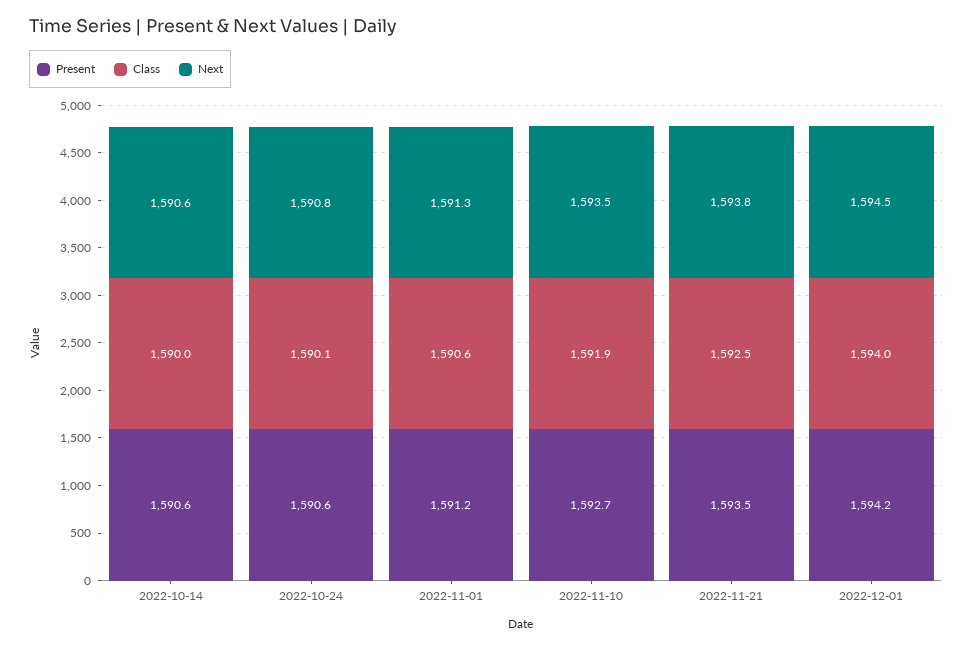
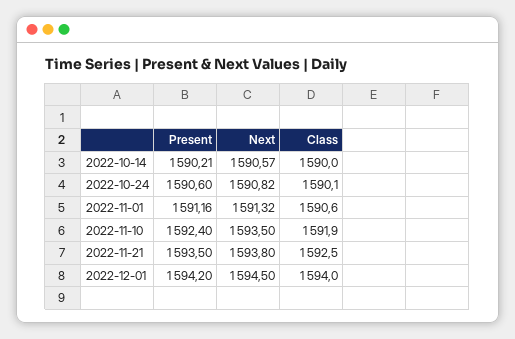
  {
    "Present": {
-     "2022-10-14": 1590.6,
+     "2022-10-14": 1590.21,
      "2022-10-24": 1590.6,
      "2022-11-01": 1591.16,
-     "2022-11-10": 1592.7,
+     "2022-11-10": 1592.4,
      "2022-11-21": 1593.5,
      "2022-12-01": 1594.2
    },
    "Class": {
      "2022-10-14": 1590,
      "2022-10-24": 1590.1,
      "2022-11-01": 1590.6,
      "2022-11-10": 1591.9,
      "2022-11-21": 1592.5,
      "2022-12-01": 1594
    },
    "Next": {
      "2022-10-14": 1590.57,
      "2022-10-24": 1590.82,
      "2022-11-01": 1591.32,
      "2022-11-10": 1593.5,
      "2022-11-21": 1593.8,
      "2022-12-01": 1594.5
    }
  }

